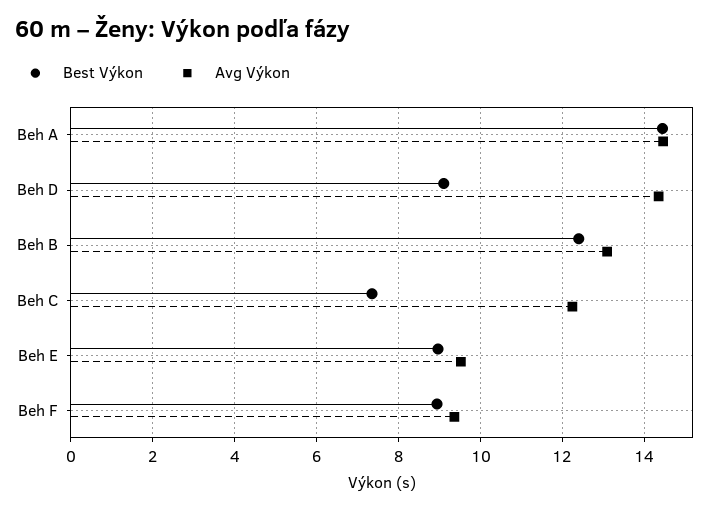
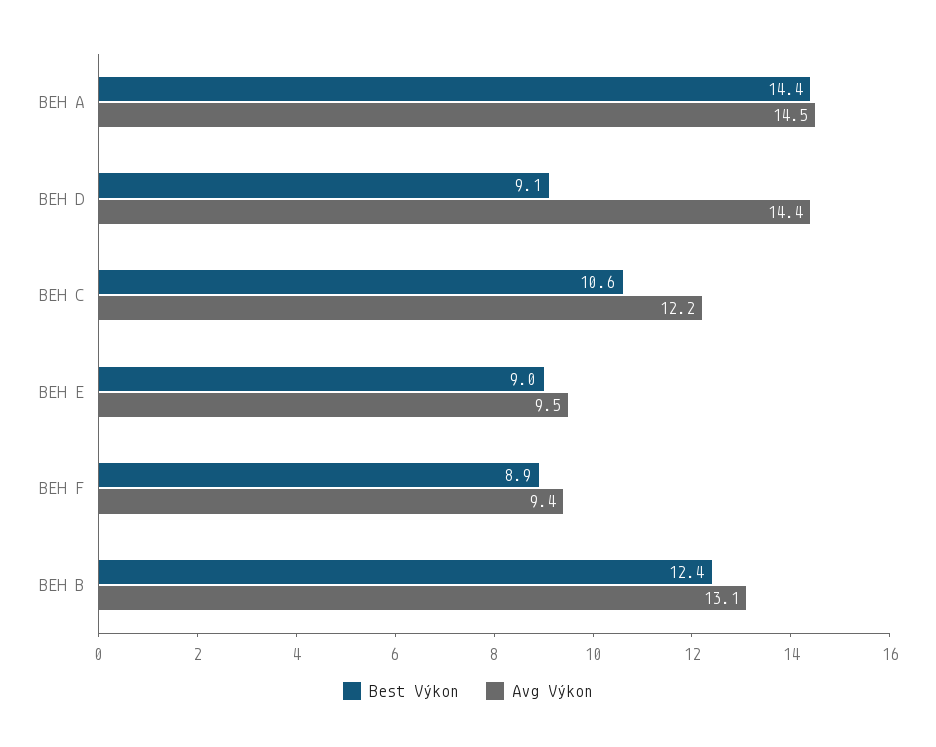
  {
    "Best Výkon": {
      "Beh A": 14.4,
      "Beh D": 9.1,
      "Beh B": 12.4,
-     "Beh C": 7.4,
+     "Beh C": 10.6,
      "Beh E": 9,
      "Beh F": 8.9
    },
    "Avg Výkon": {
      "Beh A": 14.5,
      "Beh D": 14.4,
      "Beh B": 13.1,
      "Beh C": 12.2,
      "Beh E": 9.5,
      "Beh F": 9.4
    }
  }

